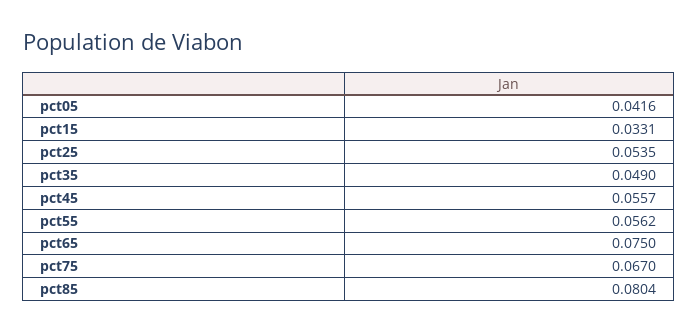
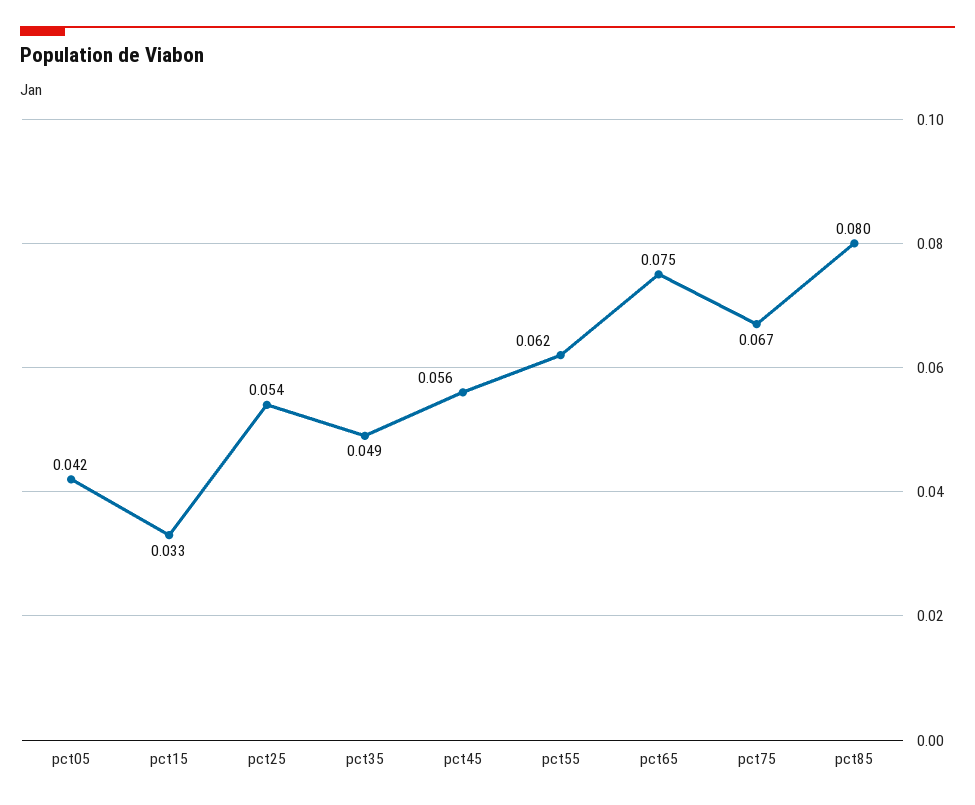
  {
    "pct05": 0.0416,
    "pct15": 0.0331,
    "pct25": 0.0535,
    "pct35": 0.049,
    "pct45": 0.0557,
-   "pct55": 0.0562,
+   "pct55": 0.062,
    "pct65": 0.075,
    "pct75": 0.067,
    "pct85": 0.0804
  }

